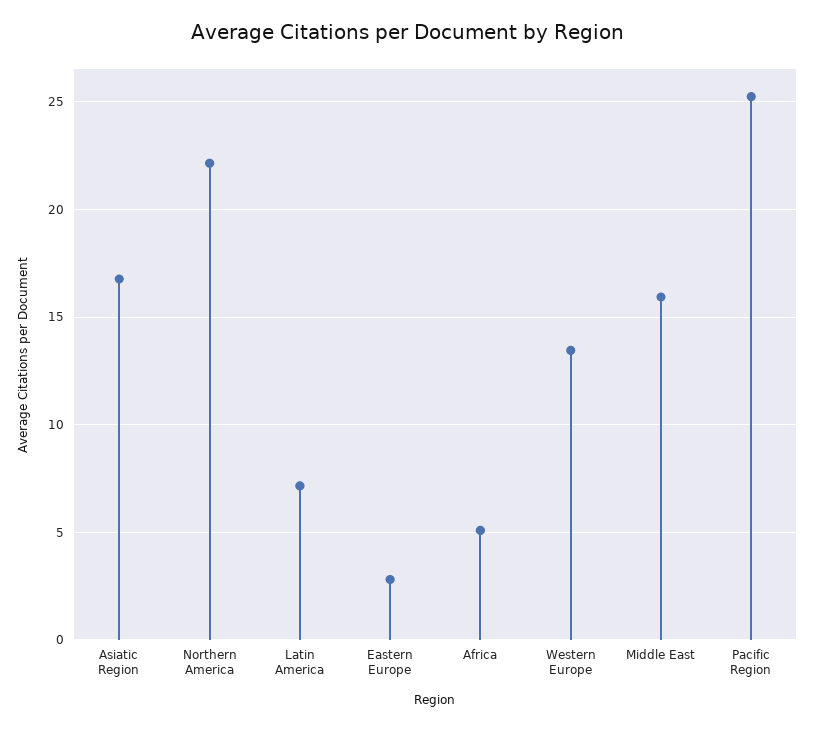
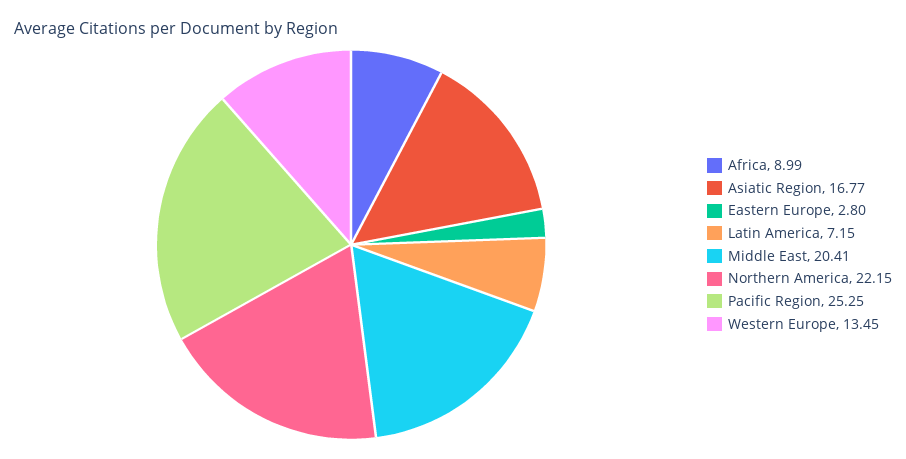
  {
    "Asiatic Region": 16.77,
    "Northern America": 22.15,
    "Latin America": 7.15,
    "Eastern Europe": 2.8,
-   "Africa": 5,
+   "Africa": 8.99,
    "Western Europe": 13.45,
-   "Middle East": 16,
+   "Middle East": 20.41,
    "Pacific Region": 25.25
  }

